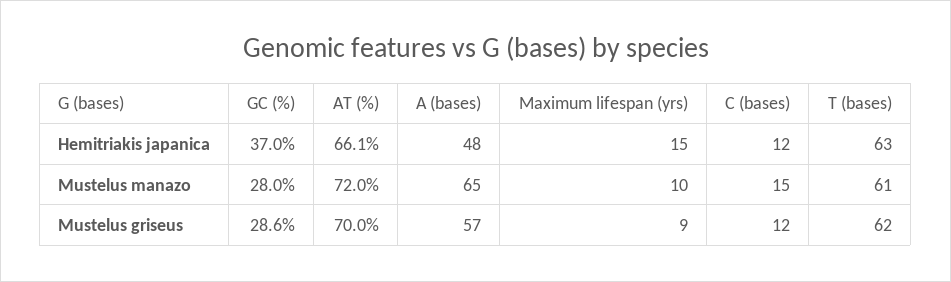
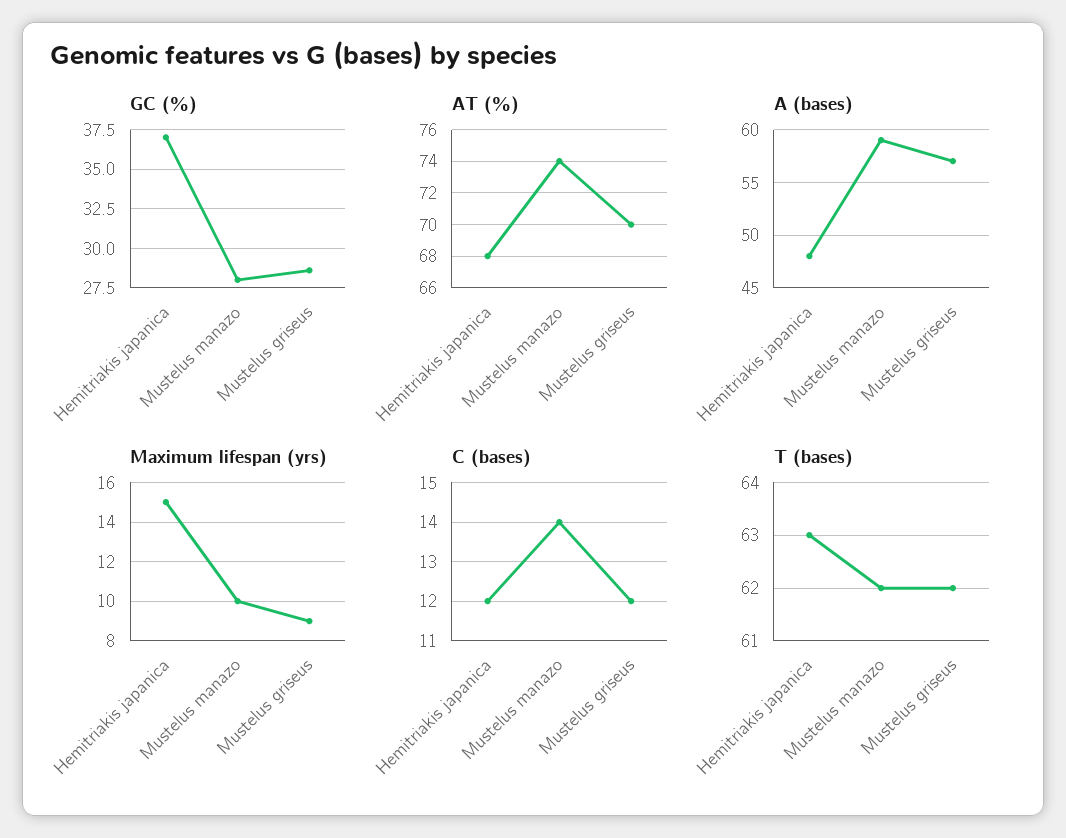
  {
    "GC (%)": {
      "Hemitriakis japanica": 37,
      "Mustelus manazo": 28,
      "Mustelus griseus": 28.6
    },
    "AT (%)": {
-     "Hemitriakis japanica": 66.1,
+     "Hemitriakis japanica": 68,
-     "Mustelus manazo": 72,
+     "Mustelus manazo": 74,
      "Mustelus griseus": 70
    },
    "A (bases)": {
      "Hemitriakis japanica": 48,
-     "Mustelus manazo": 65,
+     "Mustelus manazo": 59,
      "Mustelus griseus": 57
    },
    "Maximum lifespan (yrs)": {
      "Hemitriakis japanica": 15,
      "Mustelus manazo": 10,
      "Mustelus griseus": 9
    },
    "C (bases)": {
      "Hemitriakis japanica": 12,
-     "Mustelus manazo": 15,
+     "Mustelus manazo": 14,
      "Mustelus griseus": 12
    },
    "T (bases)": {
      "Hemitriakis japanica": 63,
-     "Mustelus manazo": 61,
+     "Mustelus manazo": 62,
      "Mustelus griseus": 62
    }
  }

